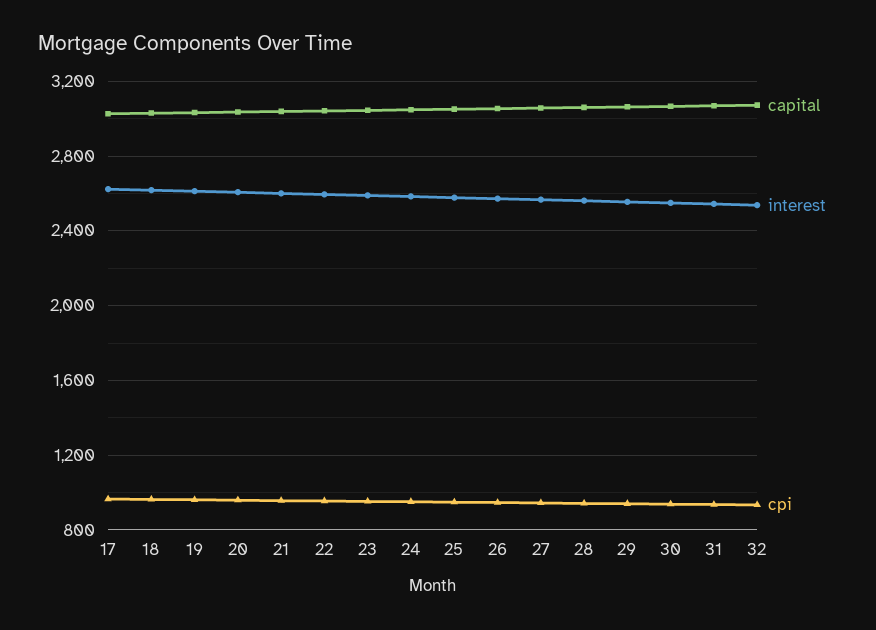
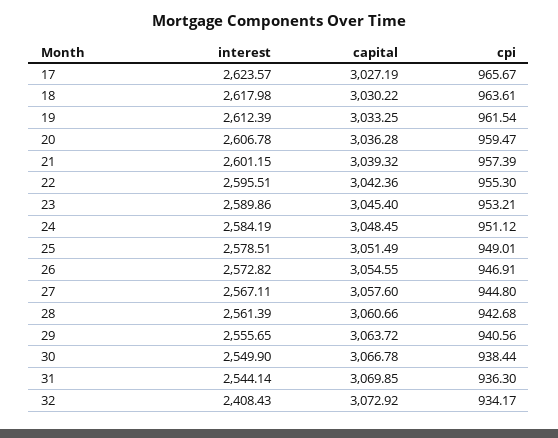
  {
    "capital": {
      "17": 3027.19,
      "18": 3030.22,
      "19": 3033.25,
      "20": 3036.28,
      "21": 3039.32,
      "22": 3042.36,
      "23": 3045.4,
      "24": 3048.45,
      "25": 3051.49,
      "26": 3054.55,
      "27": 3057.6,
      "28": 3060.66,
      "29": 3063.72,
      "30": 3066.78,
      "31": 3069.85,
      "32": 3072.92
    },
    "interest": {
      "17": 2623.57,
      "18": 2617.98,
      "19": 2612.39,
      "20": 2606.78,
      "21": 2601.15,
      "22": 2595.51,
      "23": 2589.86,
      "24": 2584.19,
      "25": 2578.51,
      "26": 2572.82,
      "27": 2567.11,
      "28": 2561.39,
      "29": 2555.65,
      "30": 2549.9,
      "31": 2544.14,
-     "32": 2550
+     "32": 2408.43
    },
    "cpi": {
      "17": 965.67,
      "18": 963.61,
      "19": 961.54,
      "20": 959.47,
      "21": 957.39,
      "22": 955.3,
      "23": 953.21,
      "24": 951.12,
      "25": 949.01,
      "26": 946.91,
      "27": 944.8,
      "28": 942.68,
      "29": 940.56,
      "30": 938.44,
      "31": 936.3,
      "32": 934.17
    }
  }

